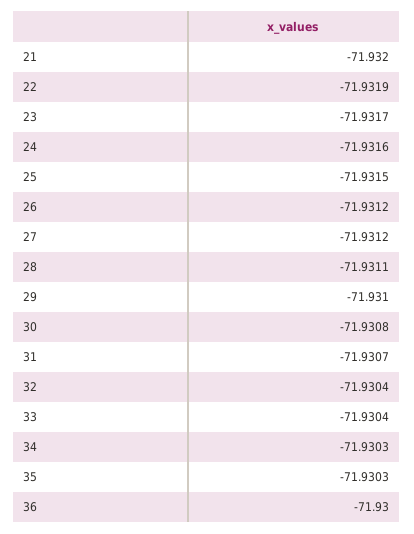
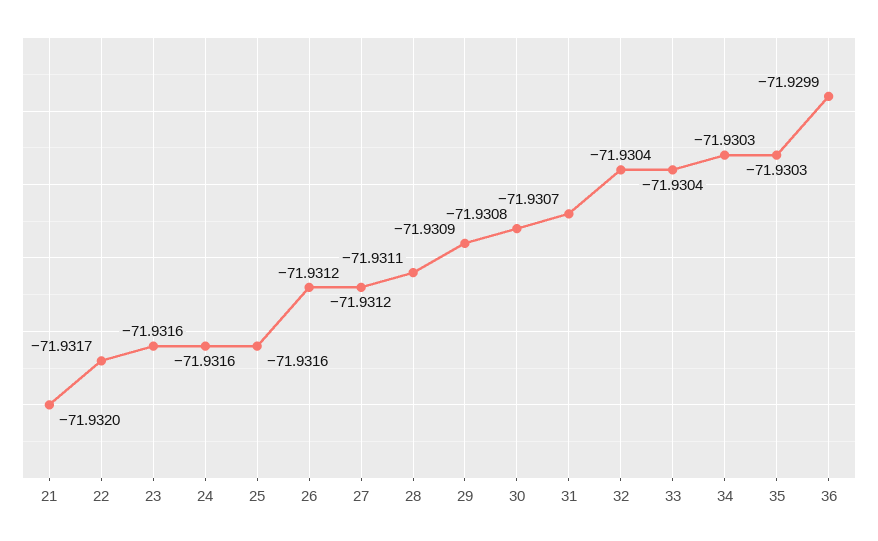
  {
    "21": -71.932,
-   "22": -71.9319,
+   "22": -71.9317,
-   "23": -71.9317,
+   "23": -71.9316,
    "24": -71.9316,
-   "25": -71.9315,
+   "25": -71.9316,
    "26": -71.9312,
    "27": -71.9312,
    "28": -71.9311,
-   "29": -71.931,
+   "29": -71.9309,
    "30": -71.9308,
    "31": -71.9307,
    "32": -71.9304,
    "33": -71.9304,
    "34": -71.9303,
    "35": -71.9303,
-   "36": -71.93
+   "36": -71.9299
  }

